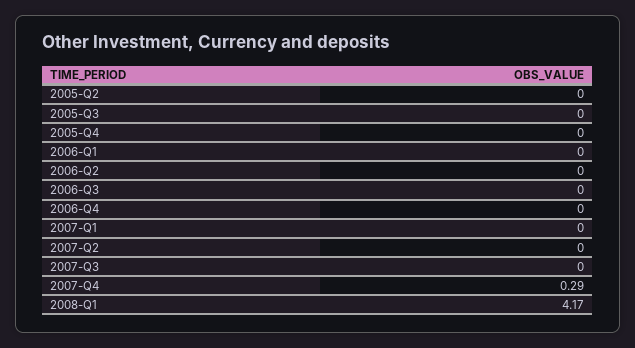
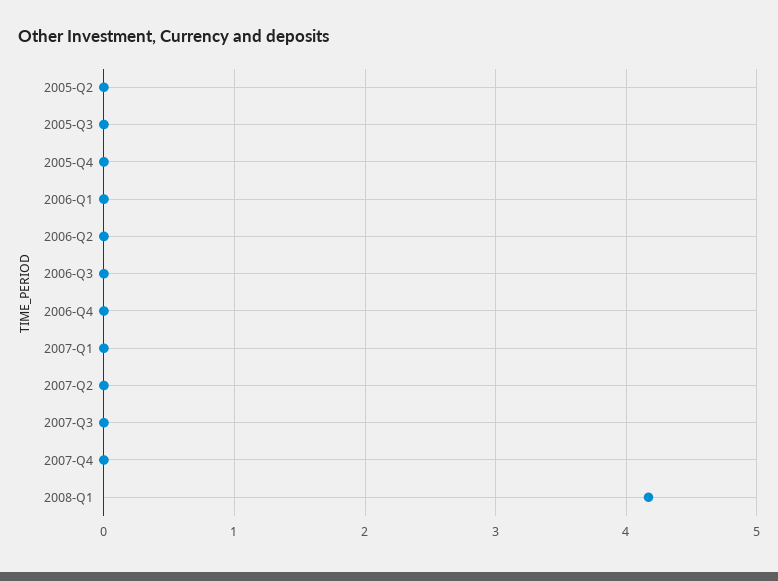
  {
    "2005-Q2": 0,
    "2005-Q3": 0,
    "2005-Q4": 0,
    "2006-Q1": 0,
    "2006-Q2": 0,
    "2006-Q3": 0,
    "2006-Q4": 0,
    "2007-Q1": 0,
    "2007-Q2": 0,
    "2007-Q3": 0,
-   "2007-Q4": 0.29,
+   "2007-Q4": 0,
    "2008-Q1": 4.17
  }

